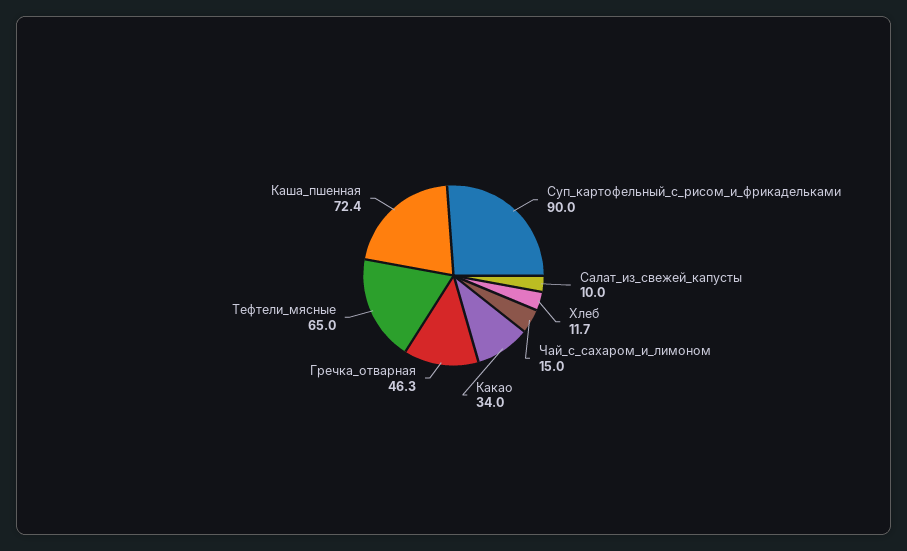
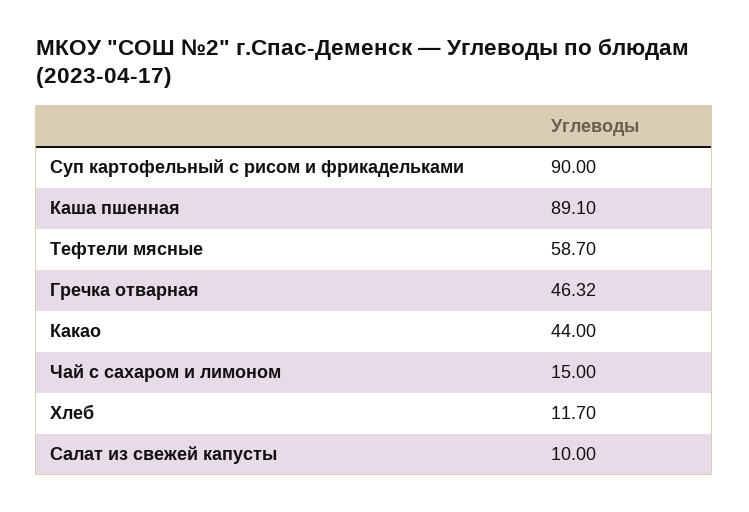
  {
    "Суп_картофельный_с_рисом_и_фрикадельками": 90,
    "Салат_из_свежей_капусты": 10,
    "Хлеб": 11.7,
    "Чай_с_сахаром_и_лимоном": 15,
-   "Какао": 34,
+   "Какао": 44,
    "Гречка_отварная": 46.32,
-   "Тефтели_мясные": 65,
+   "Тефтели_мясные": 58.7,
-   "Каша_пшенная": 72.4
+   "Каша_пшенная": 89.1
  }

